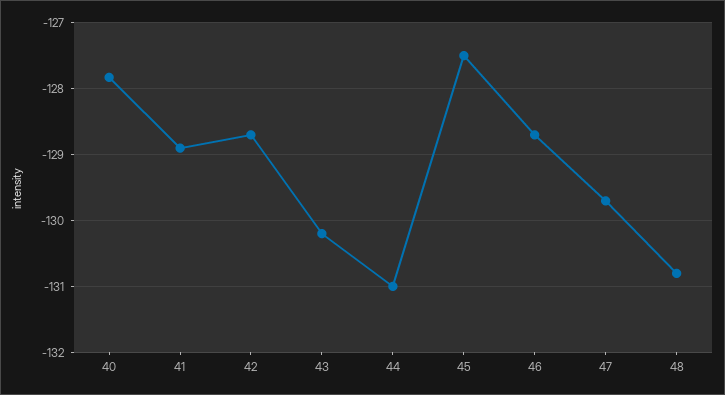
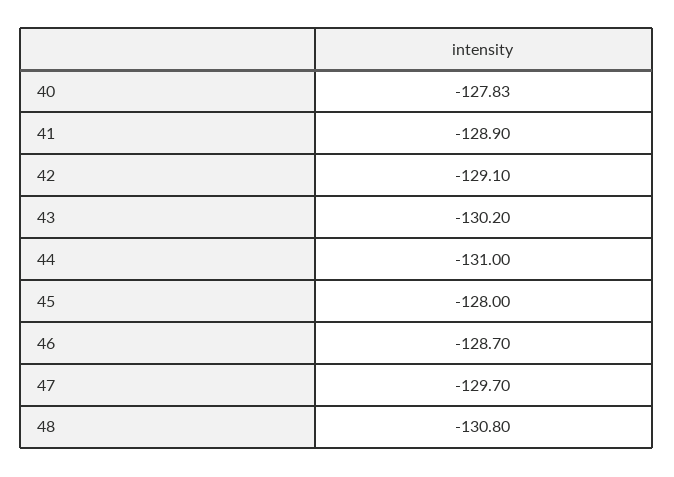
  {
    "40": -127.83,
    "41": -128.9,
-   "42": -128.7,
+   "42": -129.1,
    "43": -130.2,
    "44": -131,
-   "45": -127.5,
+   "45": -128,
    "46": -128.7,
    "47": -129.7,
    "48": -130.8
  }

